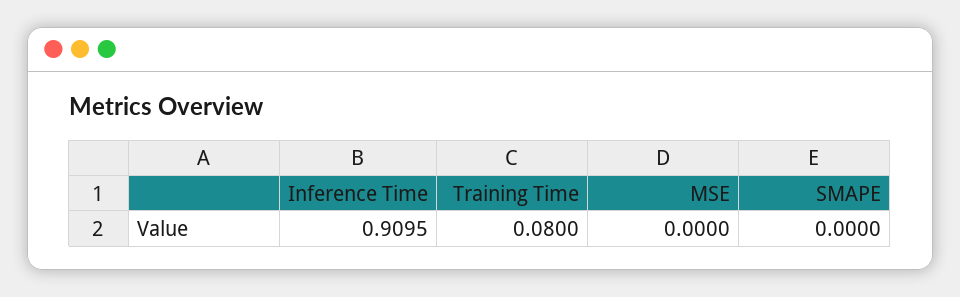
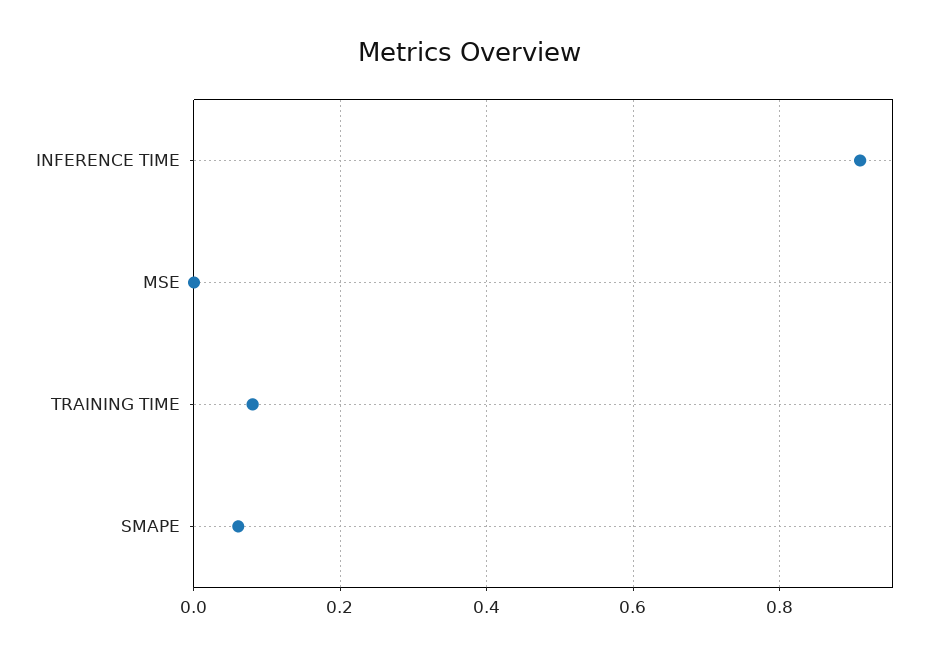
  {
    "Inference Time": 0.9095,
    "Training Time": 0.08,
    "MSE": 0,
-   "SMAPE": 0
+   "SMAPE": 0.06
  }

